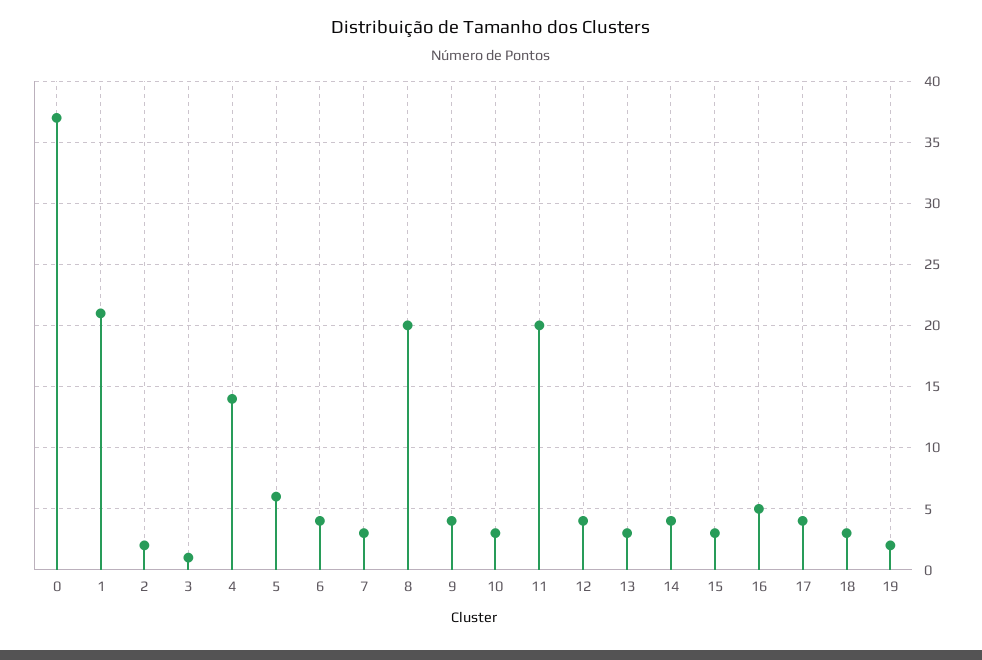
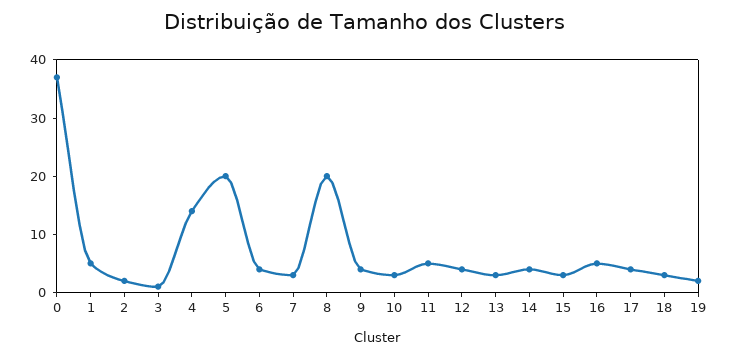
  {
    "0": 37,
-   "1": 21,
+   "1": 5,
    "2": 2,
    "3": 1,
    "4": 14,
-   "5": 6,
+   "5": 20,
    "6": 4,
    "7": 3,
    "8": 20,
    "9": 4,
    "10": 3,
-   "11": 20,
+   "11": 5,
    "12": 4,
    "13": 3,
    "14": 4,
    "15": 3,
    "16": 5,
    "17": 4,
    "18": 3,
    "19": 2
  }

